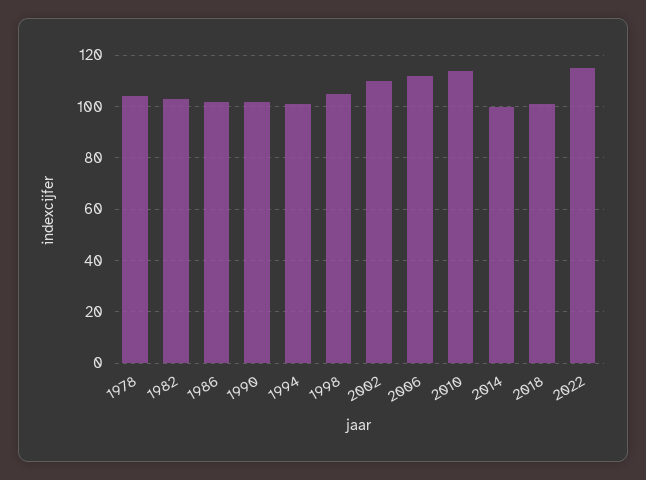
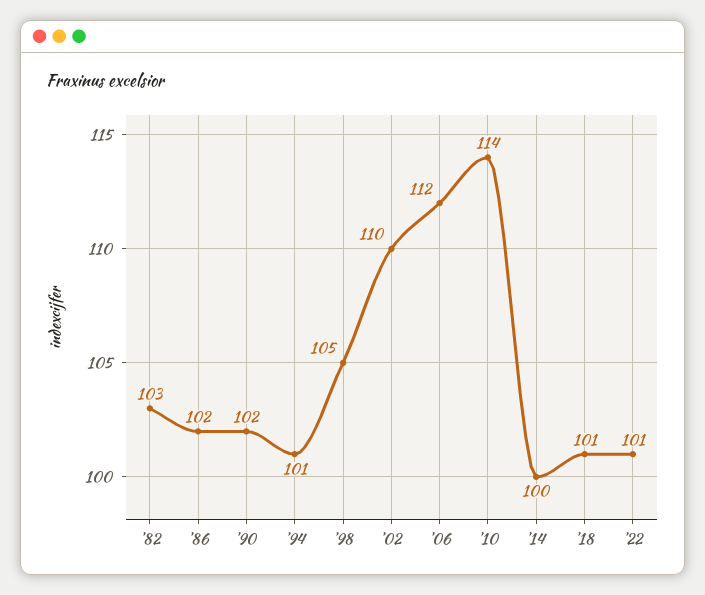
  {
-   "1978": 105,
    "1982": 103,
    "1986": 102,
    "1990": 102,
    "1994": 101,
    "1998": 105,
    "2002": 110,
    "2006": 112,
    "2010": 114,
    "2014": 100,
    "2018": 101,
-   "2022": 115
+   "2022": 101
  }

